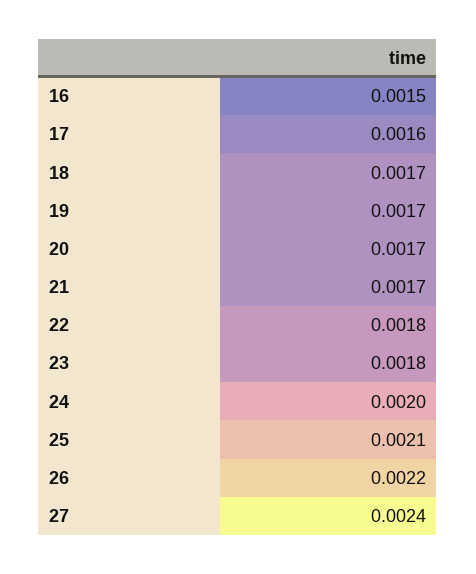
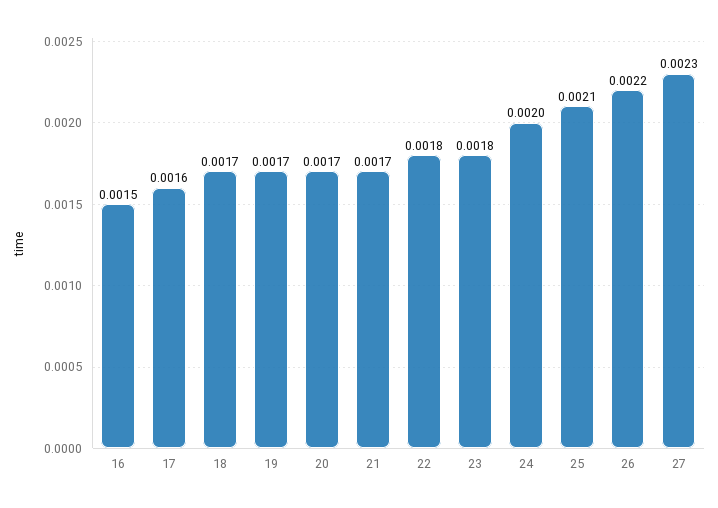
  {
    "16": 0.0015,
    "17": 0.0016,
    "18": 0.0017,
    "19": 0.0017,
    "20": 0.0017,
    "21": 0.0017,
    "22": 0.0018,
    "23": 0.0018,
    "24": 0.002,
    "25": 0.0021,
    "26": 0.0022,
-   "27": 0.0024
+   "27": 0.0023
  }

